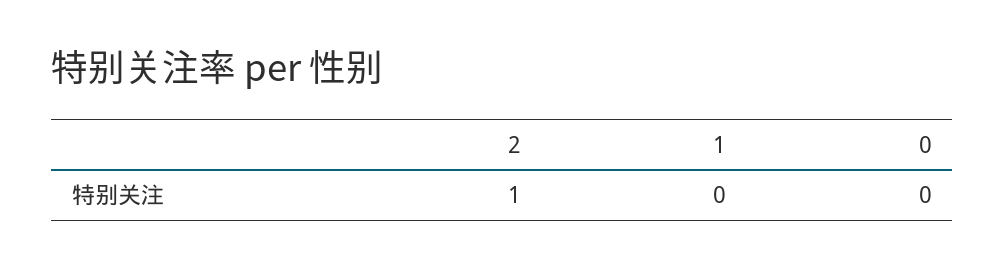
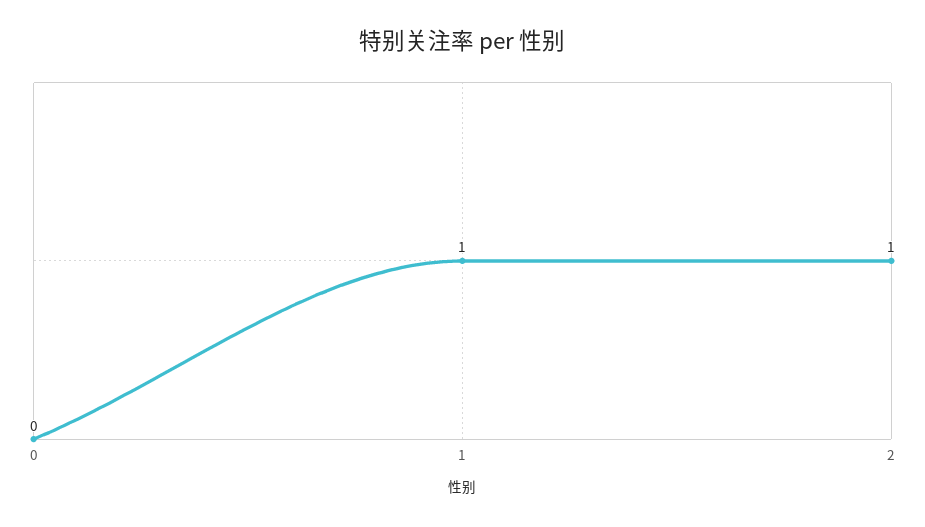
  {
    "2": 1,
-   "1": 0,
+   "1": 1,
    "0": 0
  }

